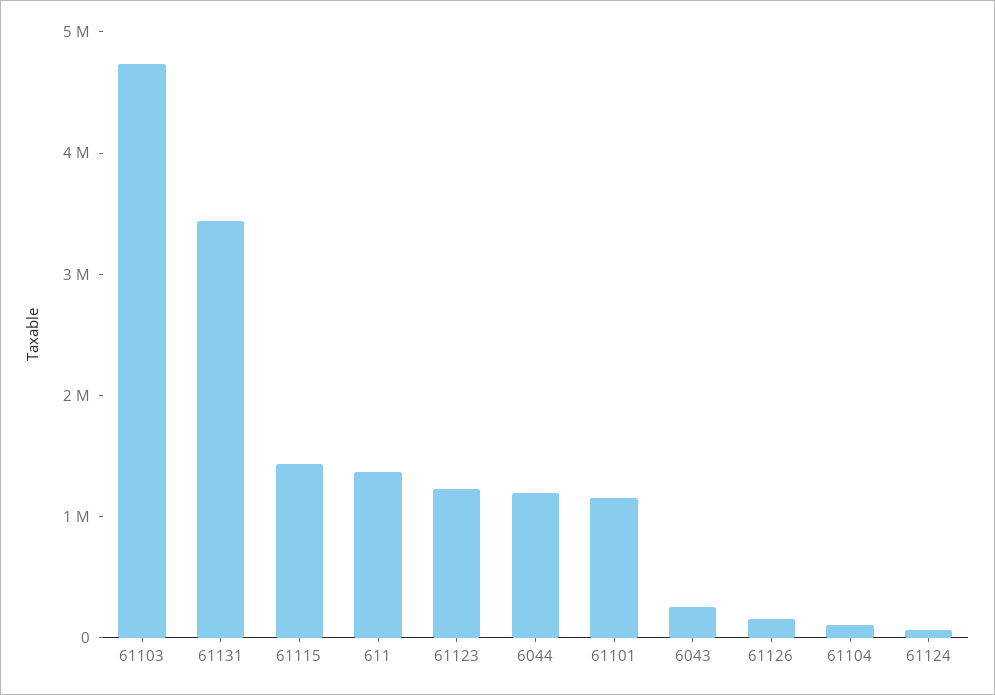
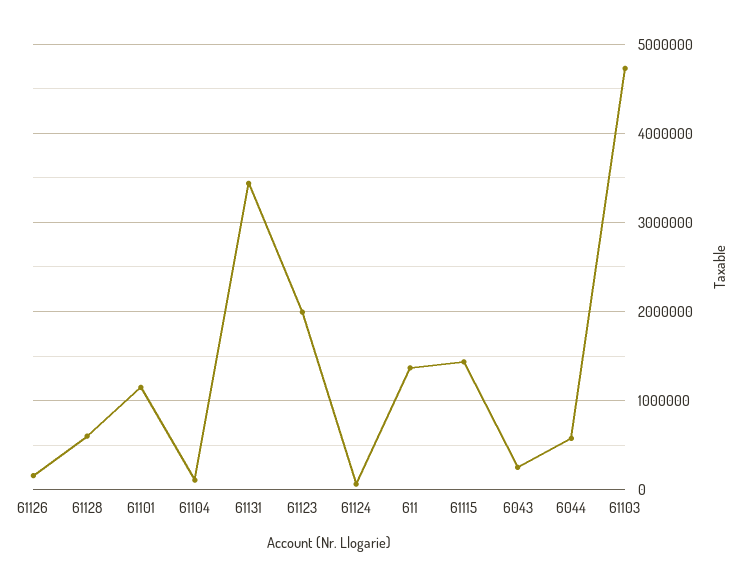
  {
    "61103": 4700000,
    "61131": 3400000,
    "61115": 1400000,
    "611": 1400000,
-   "61123": 1200000,
+   "61123": 2000000,
-   "6044": 1200000,
+   "6044": 600000,
    "61101": 1100000,
    "6043": 300000,
    "61126": 200000,
    "61104": 100000,
-   "61124": 100000
+   "61124": 100000,
+   "61128": 600000
  }

